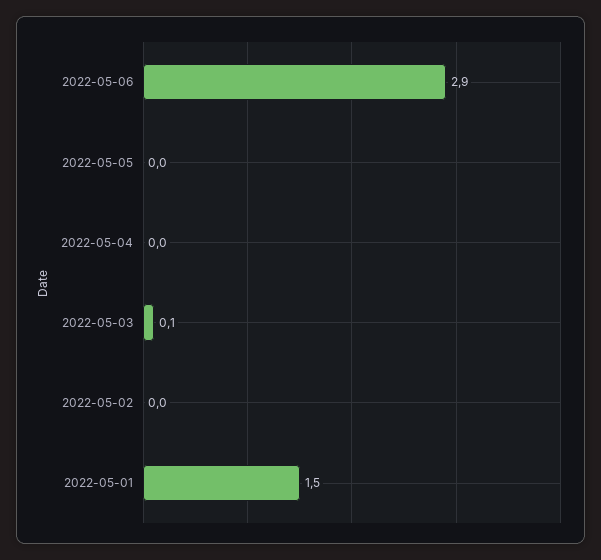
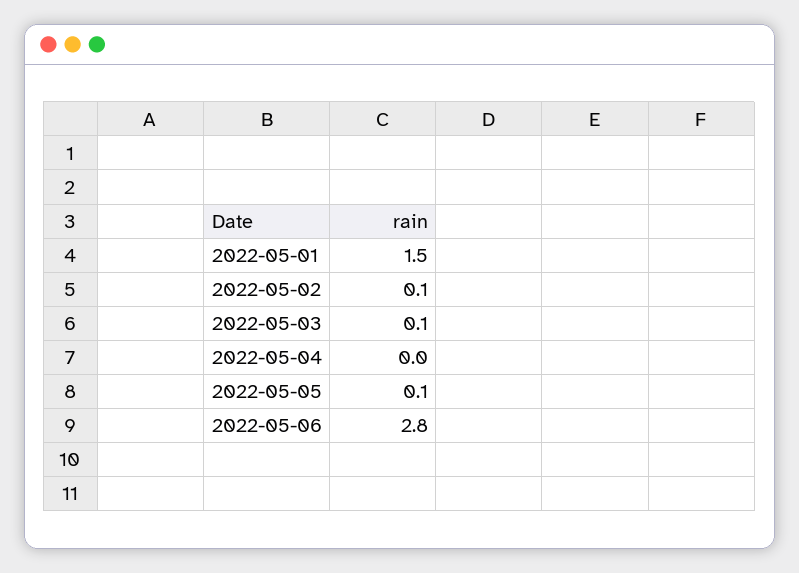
  {
-   "2022-05-06": 2.9,
+   "2022-05-06": 2.8,
-   "2022-05-05": 0,
+   "2022-05-05": 0.1,
    "2022-05-04": 0,
    "2022-05-03": 0.1,
-   "2022-05-02": 0,
+   "2022-05-02": 0.1,
    "2022-05-01": 1.5
  }

